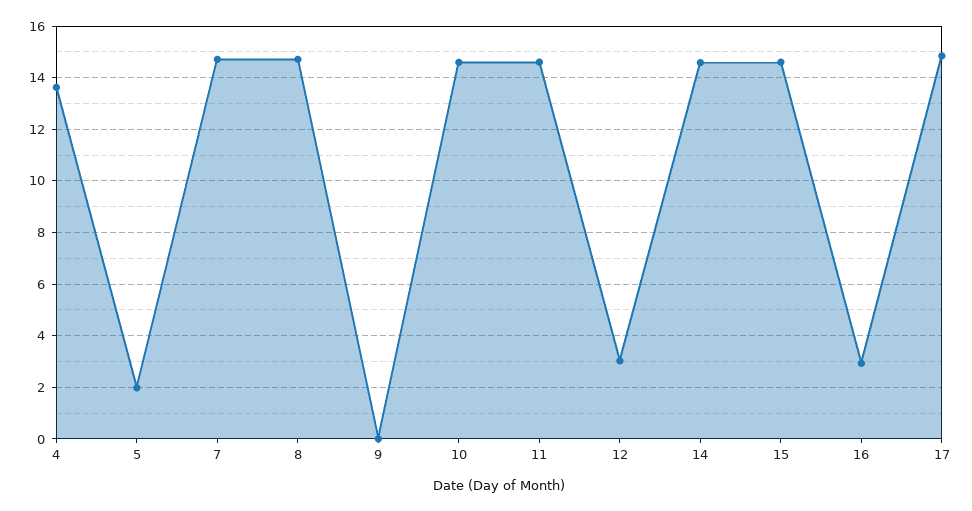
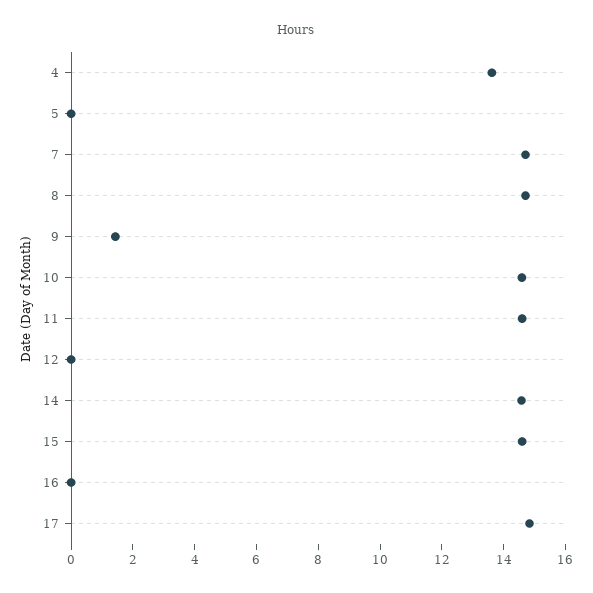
  {
    "4": 13.5,
-   "5": 2,
+   "5": 0,
    "7": 14.75,
    "8": 14.75,
-   "9": 0,
+   "9": 1.5,
    "10": 14.5,
    "11": 14.5,
-   "12": 3,
+   "12": 0,
    "14": 14.5,
    "15": 14.5,
-   "16": 3,
+   "16": 0,
    "17": 14.75
  }

